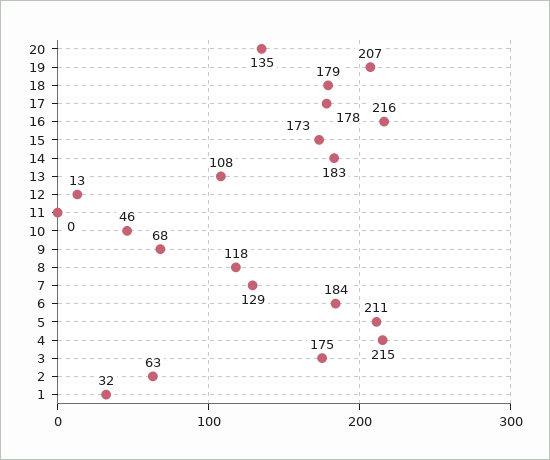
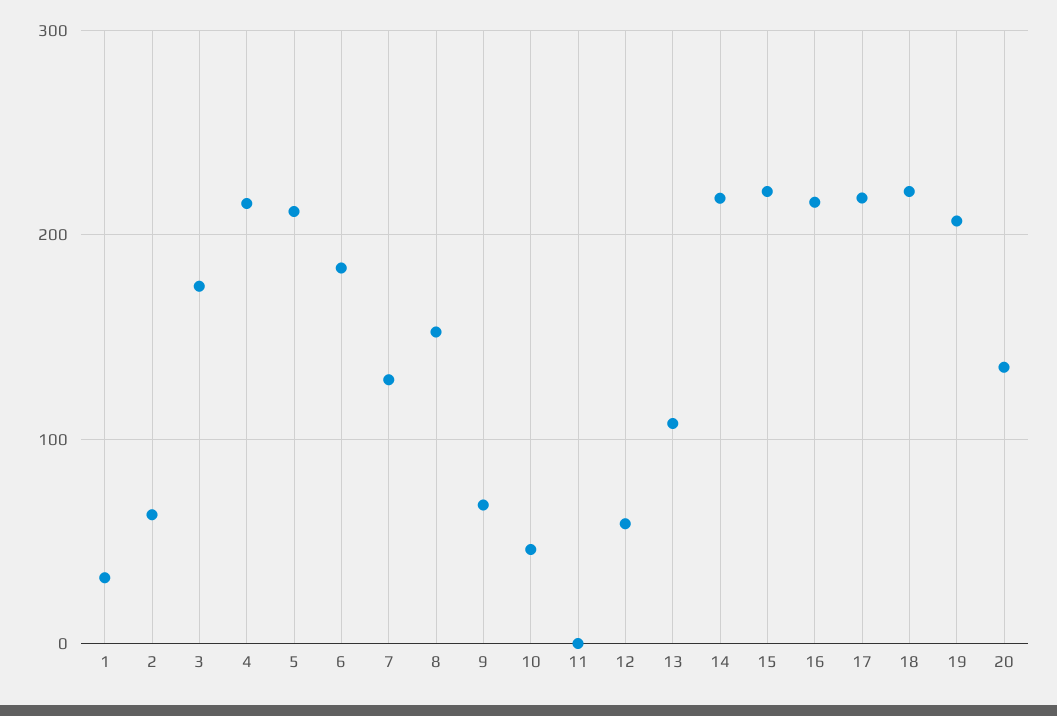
  {
    "20": 135,
    "19": 207,
-   "18": 179,
+   "18": 220,
-   "17": 178,
+   "17": 220,
    "16": 216,
-   "15": 173,
+   "15": 220,
-   "14": 183,
+   "14": 220,
    "13": 108,
-   "12": 13,
+   "12": 60,
    "11": 0,
    "10": 46,
    "9": 68,
-   "8": 118,
+   "8": 150,
    "7": 129,
    "6": 184,
    "5": 211,
    "4": 215,
    "3": 175,
    "2": 63,
    "1": 32
  }

